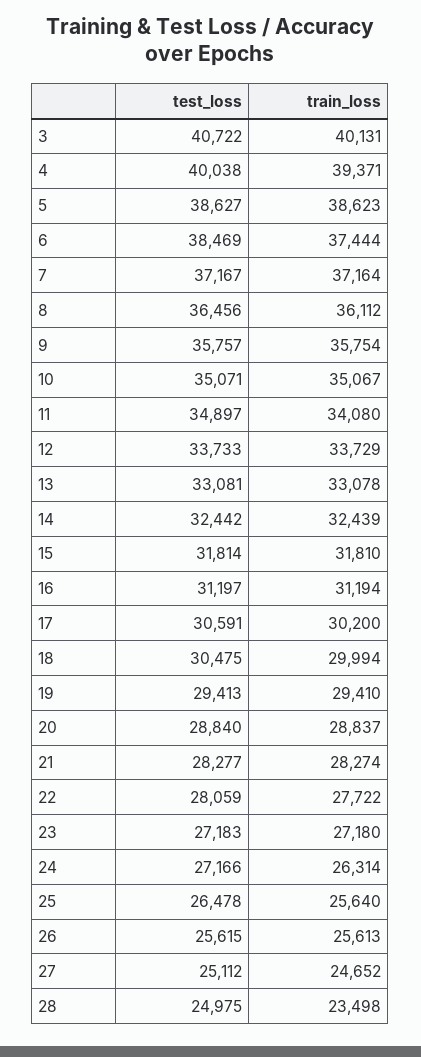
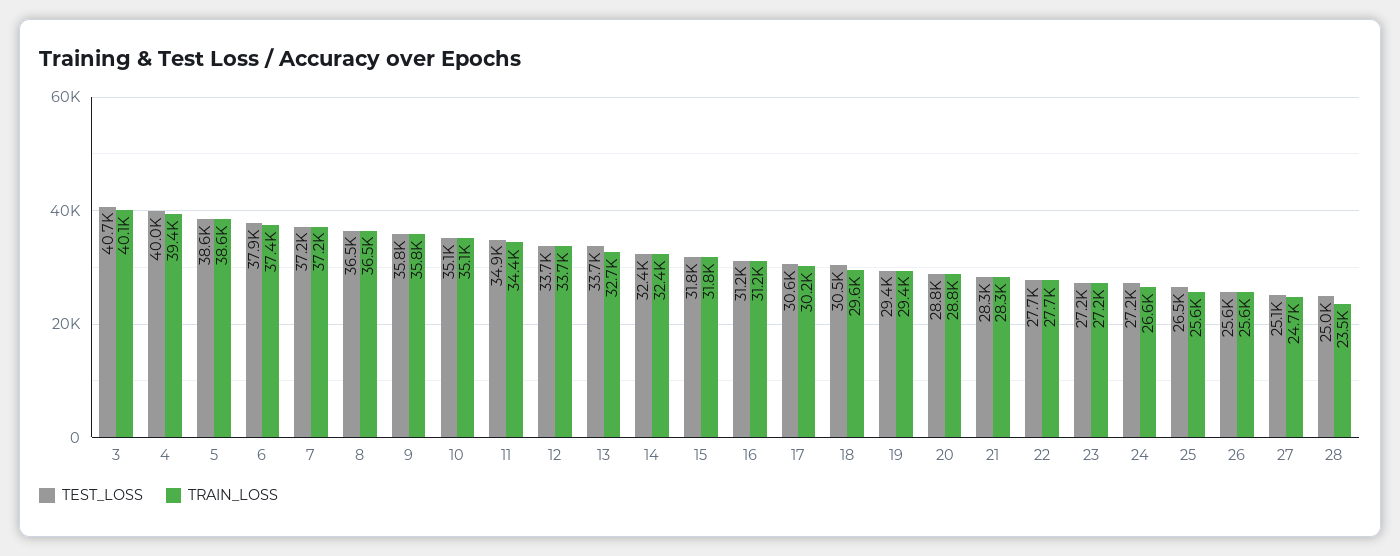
  {
    "test_loss": {
      "3": 40722,
      "4": 40038,
      "5": 38627,
-     "6": 38469,
+     "6": 37900,
      "7": 37167,
      "8": 36456,
      "9": 35757,
      "10": 35071,
      "11": 34897,
      "12": 33733,
-     "13": 33081,
+     "13": 33700,
      "14": 32442,
      "15": 31814,
      "16": 31197,
      "17": 30591,
      "18": 30475,
      "19": 29413,
      "20": 28840,
      "21": 28277,
-     "22": 28059,
+     "22": 27700,
      "23": 27183,
      "24": 27166,
      "25": 26478,
      "26": 25615,
      "27": 25112,
      "28": 24975
    },
    "train_loss": {
      "3": 40131,
      "4": 39371,
      "5": 38623,
      "6": 37444,
      "7": 37164,
-     "8": 36112,
+     "8": 36500,
      "9": 35754,
      "10": 35067,
-     "11": 34080,
+     "11": 34400,
      "12": 33729,
-     "13": 33078,
+     "13": 32700,
      "14": 32439,
      "15": 31810,
      "16": 31194,
      "17": 30200,
-     "18": 29994,
+     "18": 29600,
      "19": 29410,
      "20": 28837,
      "21": 28274,
      "22": 27722,
      "23": 27180,
-     "24": 26314,
+     "24": 26600,
      "25": 25640,
      "26": 25613,
      "27": 24652,
      "28": 23498
    }
  }

